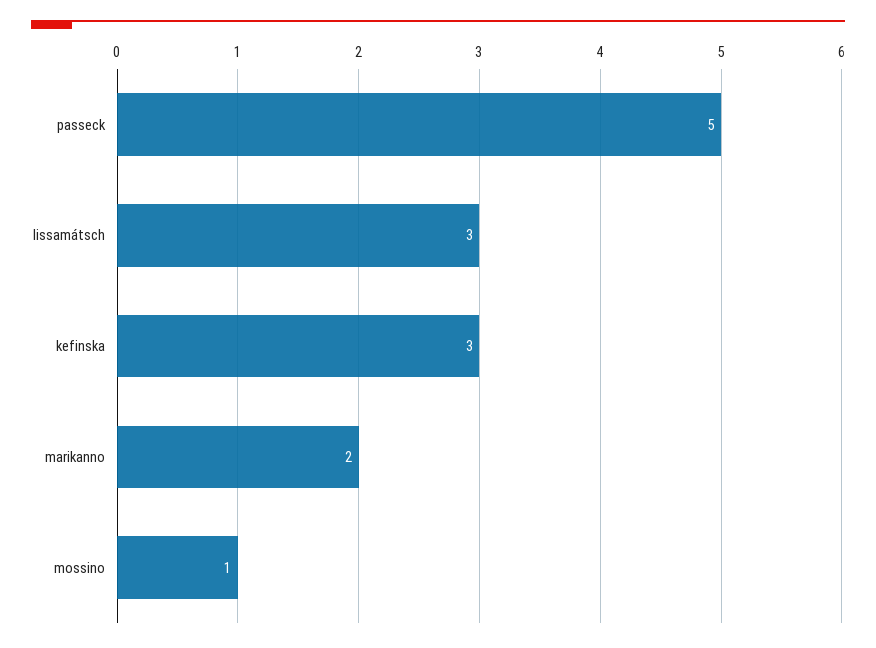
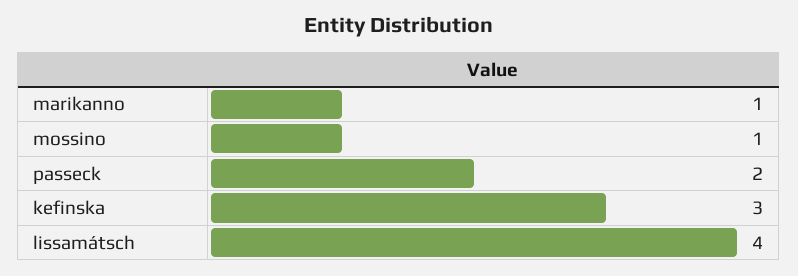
  {
-   "passeck": 5,
+   "passeck": 2,
-   "lissamátsch": 3,
+   "lissamátsch": 4,
    "kefinska": 3,
-   "marikanno": 2,
+   "marikanno": 1,
    "mossino": 1
  }

